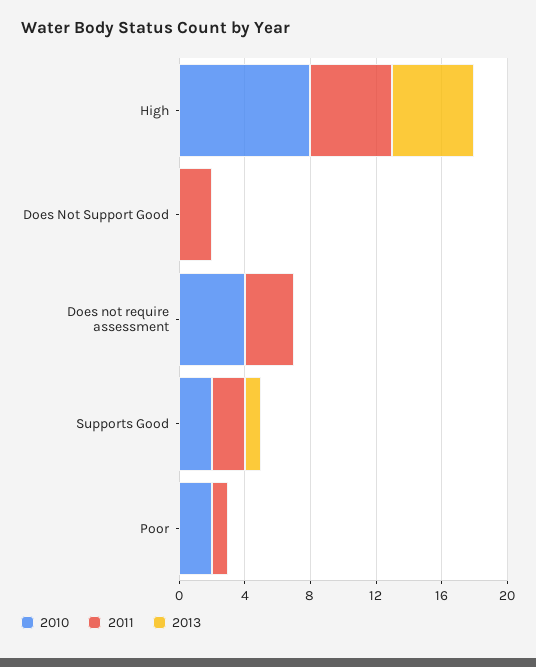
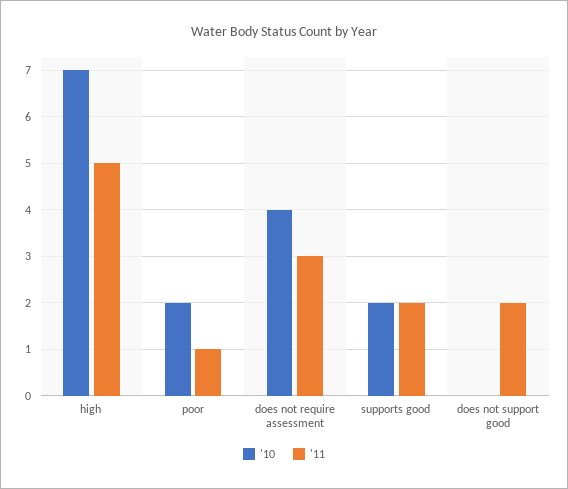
  {
    "2010": {
-     "High": 8,
+     "High": 7,
      "Does Not Support Good": 0,
      "Does not require assessment": 4,
      "Supports Good": 2,
      "Poor": 2
    },
    "2011": {
      "High": 5,
      "Does Not Support Good": 2,
      "Does not require assessment": 3,
      "Supports Good": 2,
      "Poor": 1
-   },
+   }
-   "2013": {
-     "High": 5,
-     "Does Not Support Good": 0,
-     "Does not require assessment": 0,
-     "Supports Good": 1,
-     "Poor": 0
-   }
  }

